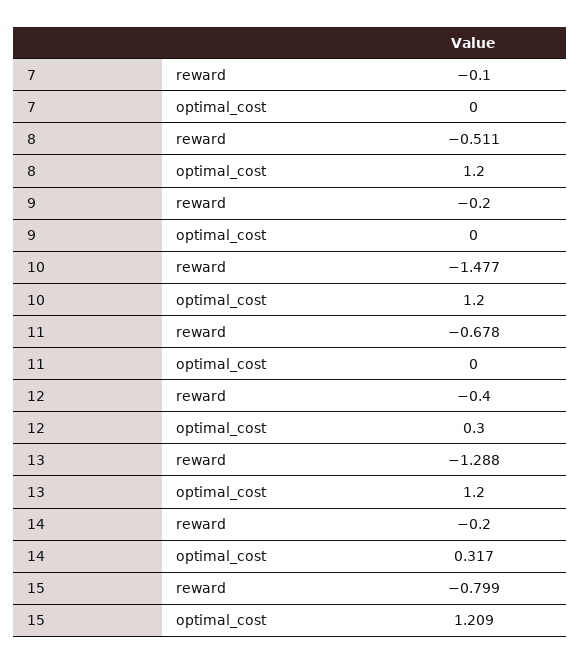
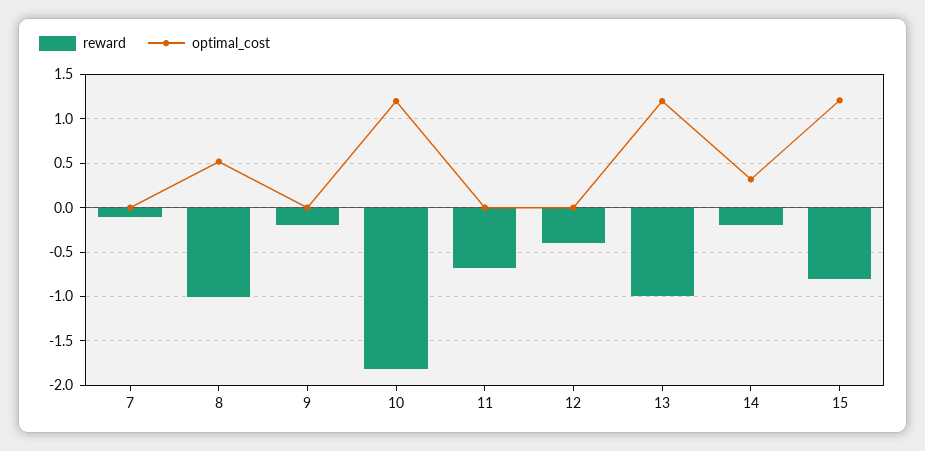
  {
    "reward": {
      "7": -0.1,
-     "8": -0.511,
+     "8": -1,
      "9": -0.2,
-     "10": -1.477,
+     "10": -1.8,
      "11": -0.678,
      "12": -0.4,
-     "13": -1.288,
+     "13": -1,
      "14": -0.2,
      "15": -0.799
    },
    "optimal_cost": {
      "7": 0,
-     "8": 1.2,
+     "8": 0.5,
      "9": 0,
      "10": 1.2,
      "11": 0,
-     "12": 0.3,
+     "12": 0,
      "13": 1.2,
      "14": 0.317,
      "15": 1.209
    }
  }

